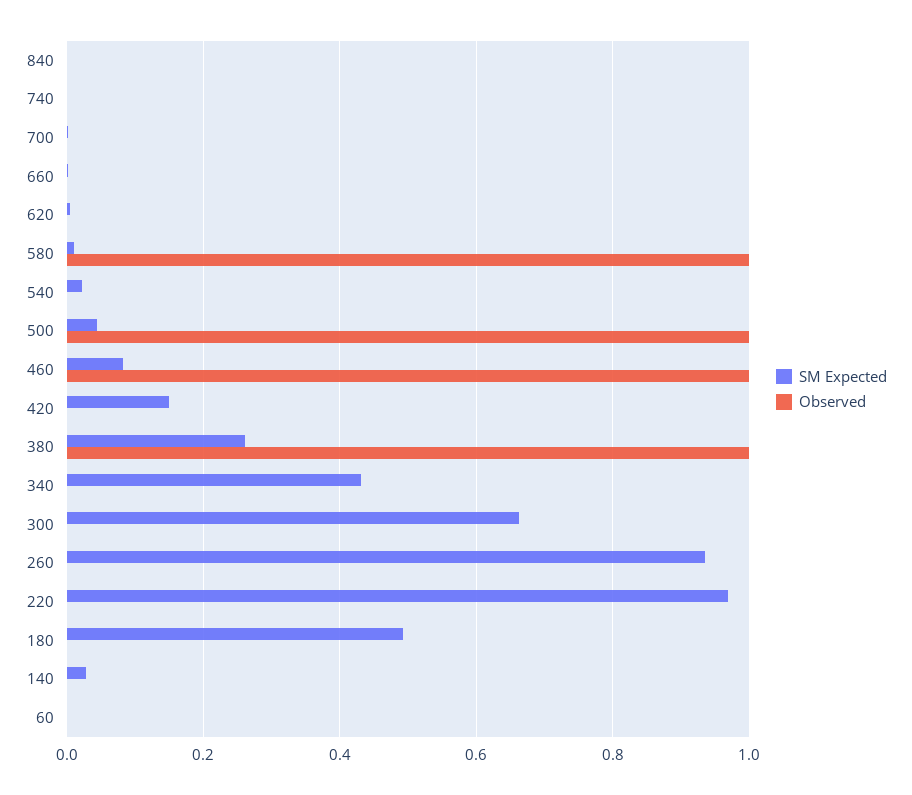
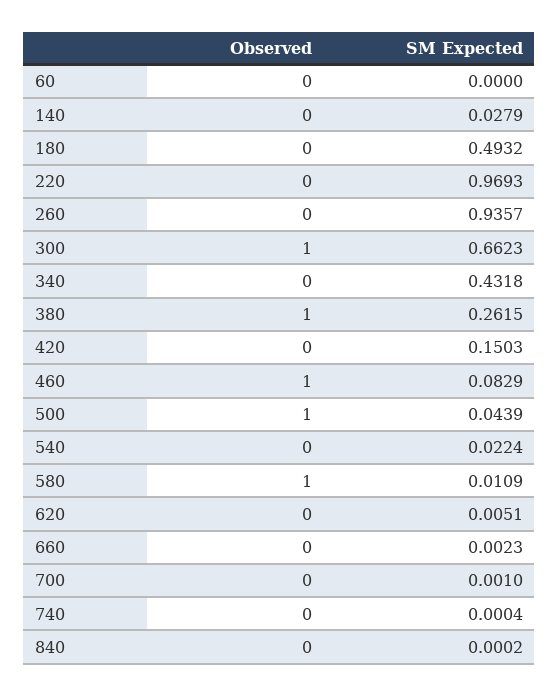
  {
    "SM Expected": {
      "840": 0.0002,
      "740": 0.0004,
      "700": 0.001,
      "660": 0.0023,
      "620": 0.0051,
      "580": 0.0109,
      "540": 0.0224,
      "500": 0.0439,
      "460": 0.0829,
      "420": 0.1503,
      "380": 0.2615,
      "340": 0.4318,
      "300": 0.6623,
      "260": 0.9357,
      "220": 0.9693,
      "180": 0.4932,
      "140": 0.0279,
      "60": 0
    },
    "Observed": {
      "840": 0,
      "740": 0,
      "700": 0,
      "660": 0,
      "620": 0,
      "580": 1,
      "540": 0,
      "500": 1,
      "460": 1,
      "420": 0,
      "380": 1,
      "340": 0,
-     "300": 0,
+     "300": 1,
      "260": 0,
      "220": 0,
      "180": 0,
      "140": 0,
      "60": 0
    }
  }

